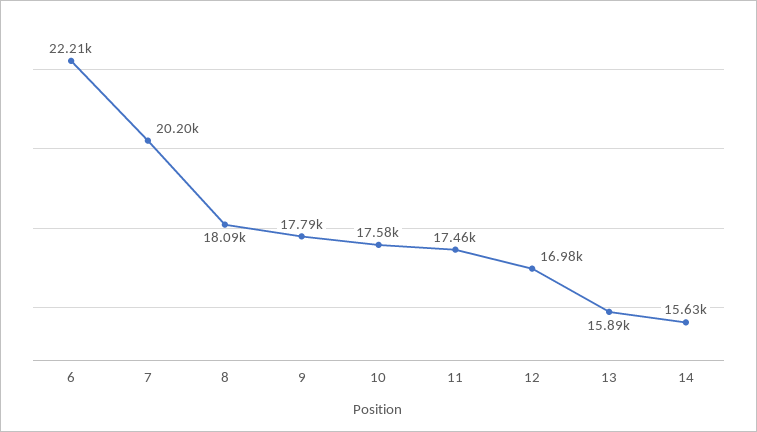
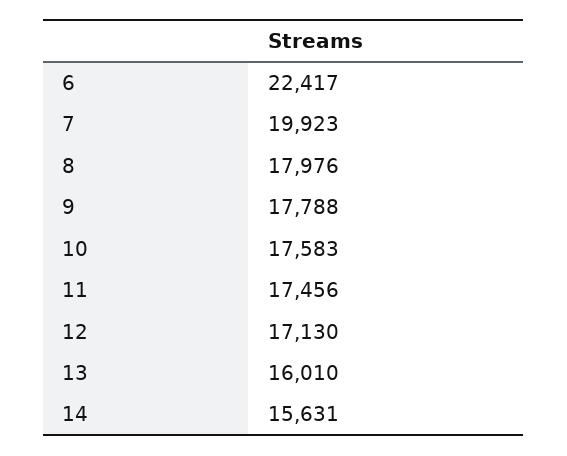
  {
-   "6": 22210,
+   "6": 22417,
-   "7": 20200,
+   "7": 19923,
-   "8": 18090,
+   "8": 17976,
    "9": 17788,
    "10": 17583,
    "11": 17456,
-   "12": 16980,
+   "12": 17130,
-   "13": 15890,
+   "13": 16010,
    "14": 15631
  }

